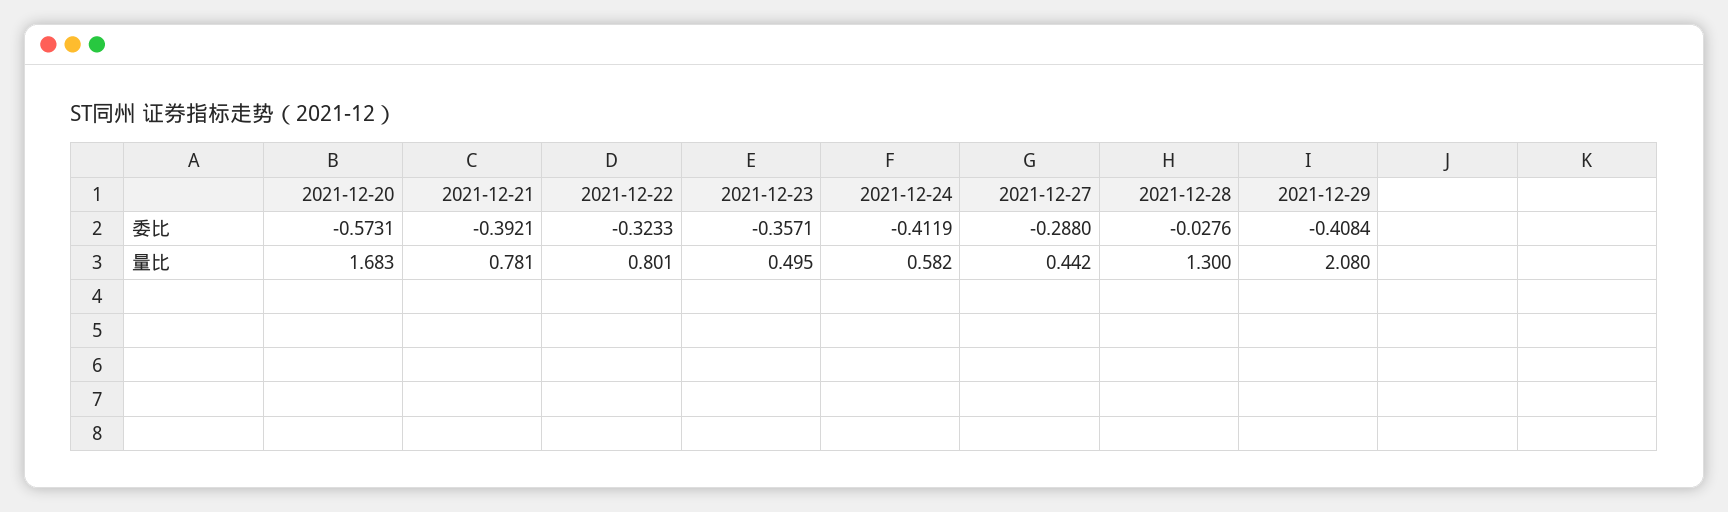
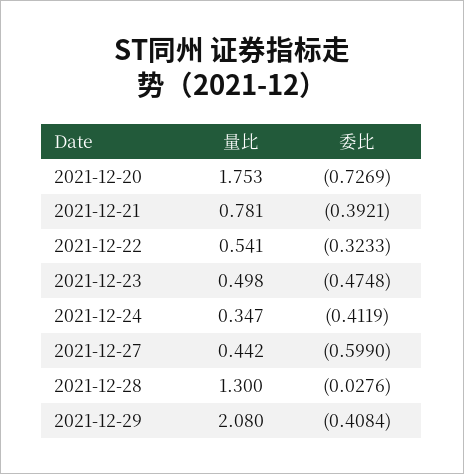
  {
    "2021-12-20": {
-     "委比": -0.5731,
+     "委比": -0.7269,
-     "量比": 1.683
+     "量比": 1.753
    },
    "2021-12-21": {
      "委比": -0.3921,
      "量比": 0.781
    },
    "2021-12-22": {
      "委比": -0.3233,
-     "量比": 0.801
+     "量比": 0.541
    },
    "2021-12-23": {
-     "委比": -0.3571,
+     "委比": -0.4748,
-     "量比": 0.495
+     "量比": 0.498
    },
    "2021-12-24": {
      "委比": -0.4119,
-     "量比": 0.582
+     "量比": 0.347
    },
    "2021-12-27": {
-     "委比": -0.288,
+     "委比": -0.599,
      "量比": 0.442
    },
    "2021-12-28": {
      "委比": -0.0276,
      "量比": 1.3
    },
    "2021-12-29": {
      "委比": -0.4084,
      "量比": 2.08
    }
  }

